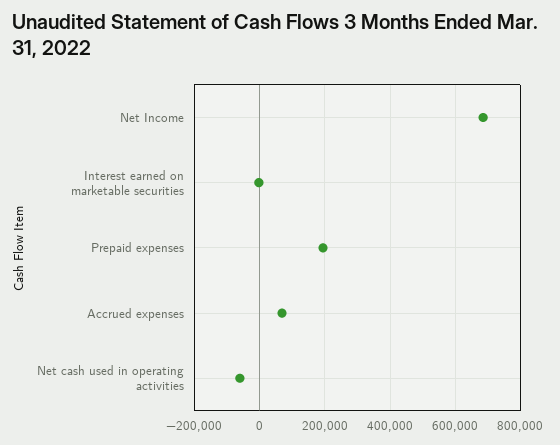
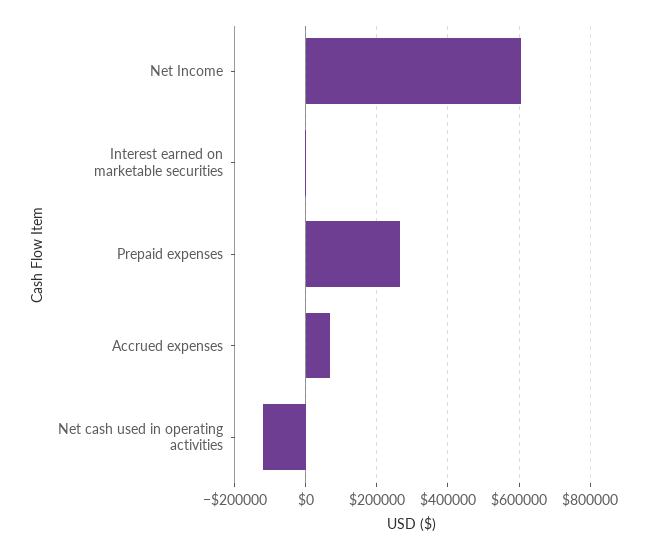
  {
-   "Net Income": 680000,
+   "Net Income": 600000,
    "Interest earned on marketable securities": 0,
-   "Prepaid expenses": 200000,
+   "Prepaid expenses": 260000,
    "Accrued expenses": 60000,
-   "Net cash used in operating activities": -60000
+   "Net cash used in operating activities": -120000
  }

